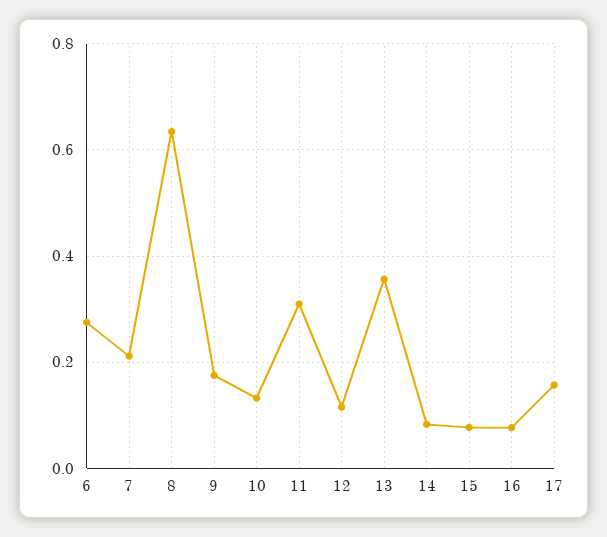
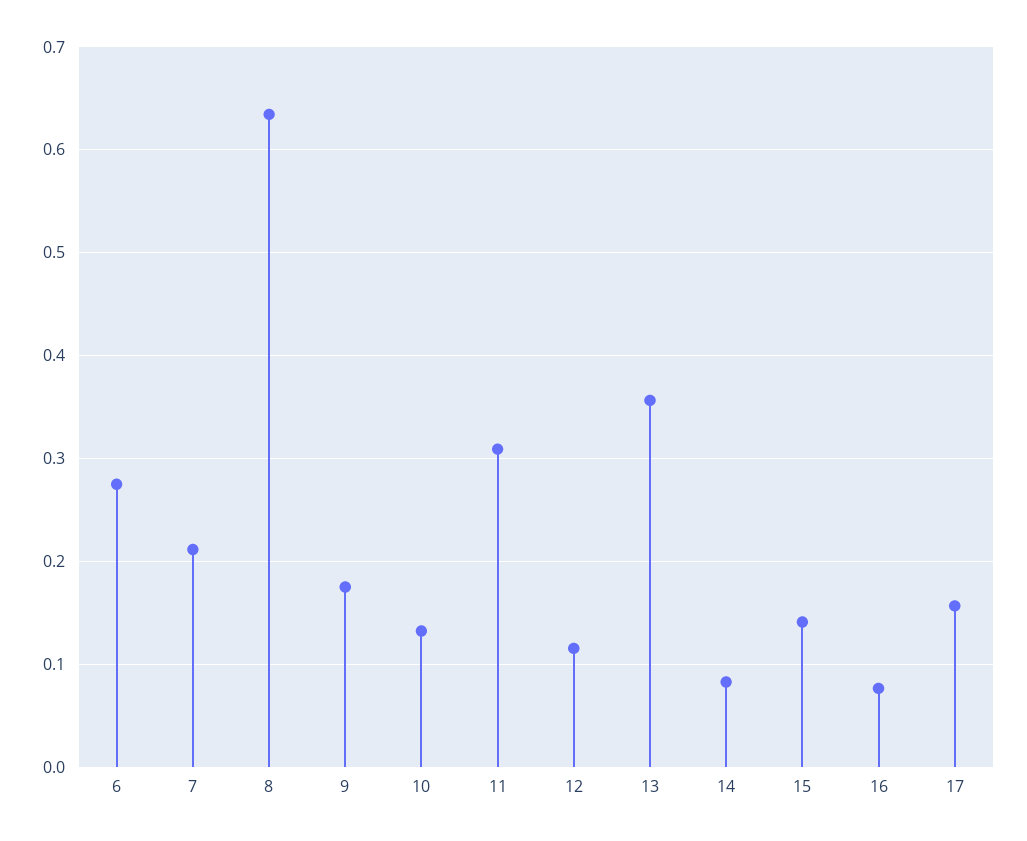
  {
    "6": 0.28,
    "7": 0.21,
    "8": 0.63,
    "9": 0.18,
    "10": 0.13,
    "11": 0.31,
    "12": 0.12,
    "13": 0.36,
    "14": 0.08,
-   "15": 0.08,
+   "15": 0.14,
    "16": 0.08,
    "17": 0.16
  }

